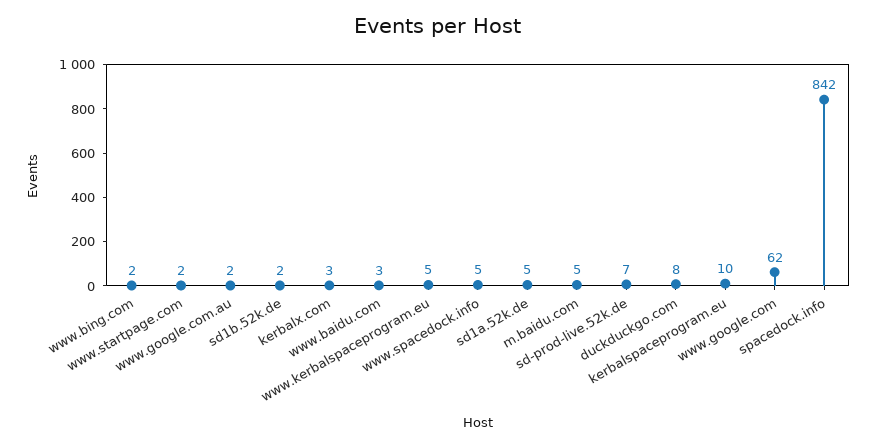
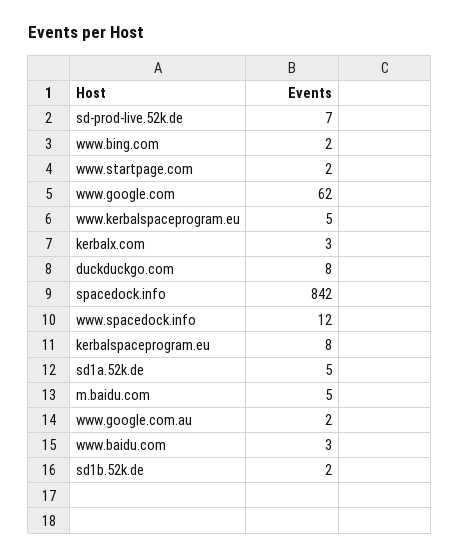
  {
    "www.bing.com": 2,
    "www.startpage.com": 2,
    "www.google.com.au": 2,
    "sd1b.52k.de": 2,
    "kerbalx.com": 3,
    "www.baidu.com": 3,
    "www.kerbalspaceprogram.eu": 5,
-   "www.spacedock.info": 5,
+   "www.spacedock.info": 12,
    "sd1a.52k.de": 5,
    "m.baidu.com": 5,
    "sd-prod-live.52k.de": 7,
    "duckduckgo.com": 8,
-   "kerbalspaceprogram.eu": 10,
+   "kerbalspaceprogram.eu": 8,
    "www.google.com": 62,
    "spacedock.info": 842
  }

